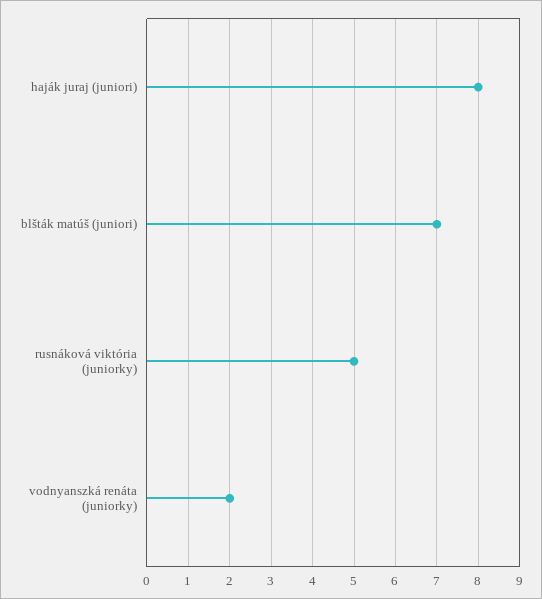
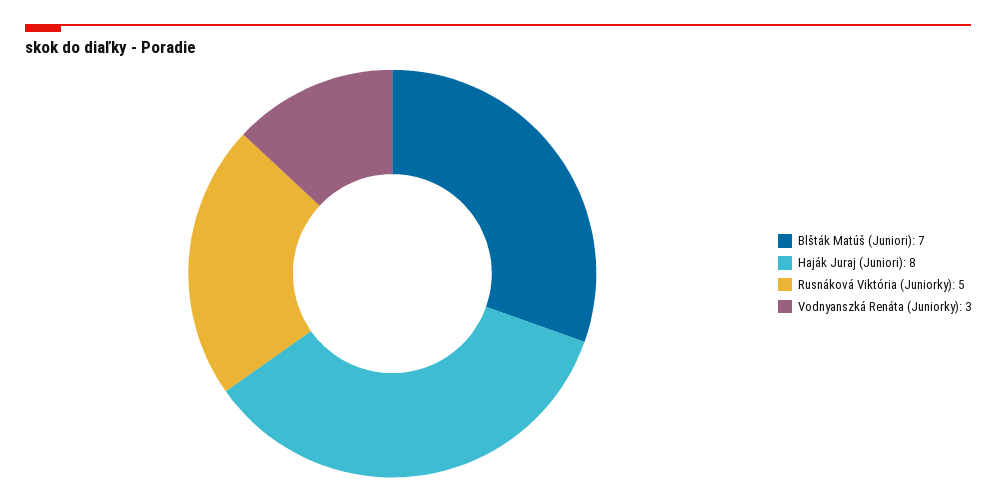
  {
    "haják juraj (juniori)": 8,
    "blšták matúš (juniori)": 7,
    "rusnáková viktória (juniorky)": 5,
-   "vodnyanszká renáta (juniorky)": 2
+   "vodnyanszká renáta (juniorky)": 3
  }

